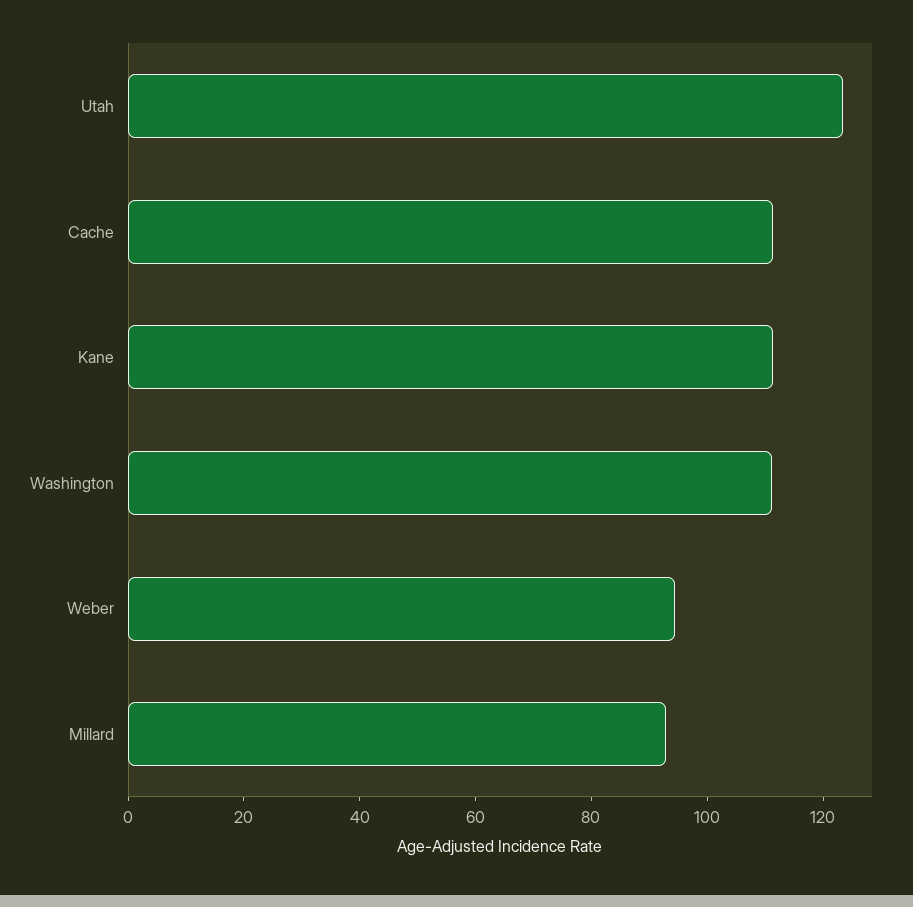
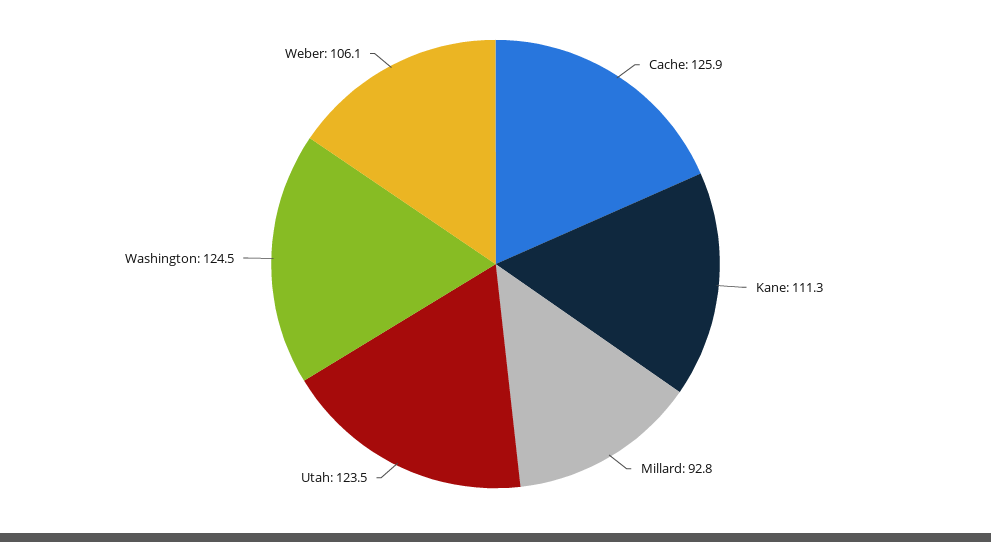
  {
    "Utah": 123.5,
-   "Cache": 110,
+   "Cache": 125.9,
    "Kane": 111.3,
-   "Washington": 110,
+   "Washington": 124.5,
-   "Weber": 95,
+   "Weber": 106.1,
    "Millard": 92.8
  }

